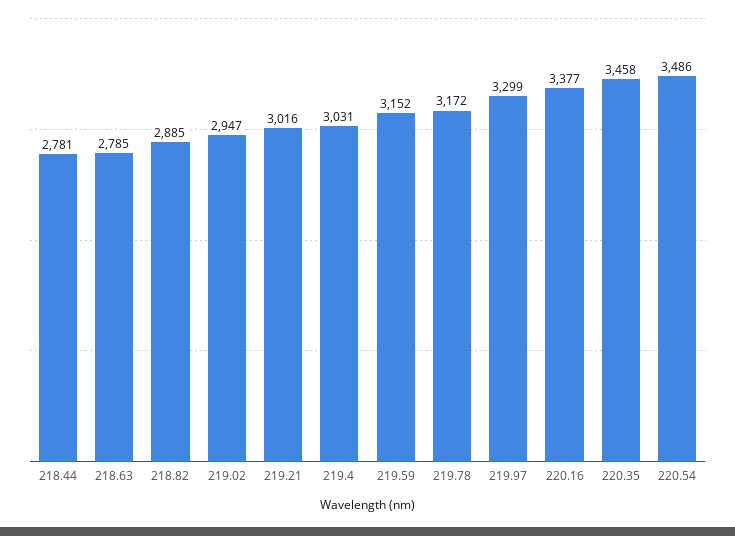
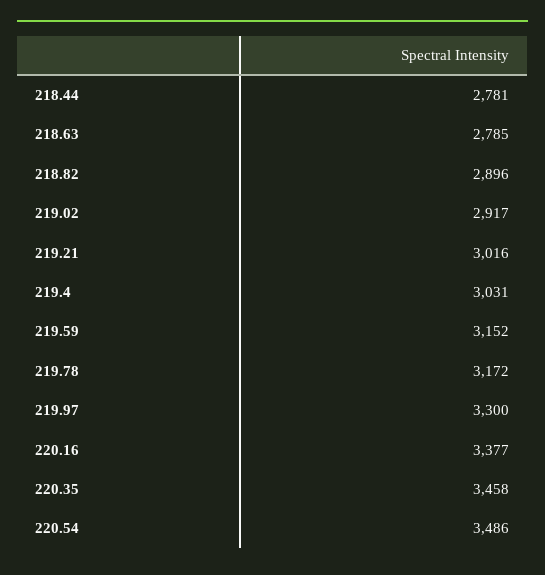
  {
    "218.44": 2781,
    "218.63": 2785,
-   "218.82": 2885,
+   "218.82": 2896,
-   "219.02": 2947,
+   "219.02": 2917,
    "219.21": 3016,
    "219.4": 3031,
    "219.59": 3152,
    "219.78": 3172,
-   "219.97": 3299,
+   "219.97": 3300,
    "220.16": 3377,
    "220.35": 3458,
    "220.54": 3486
  }

